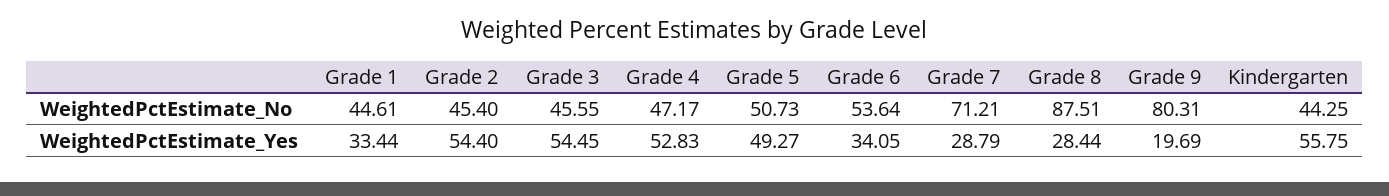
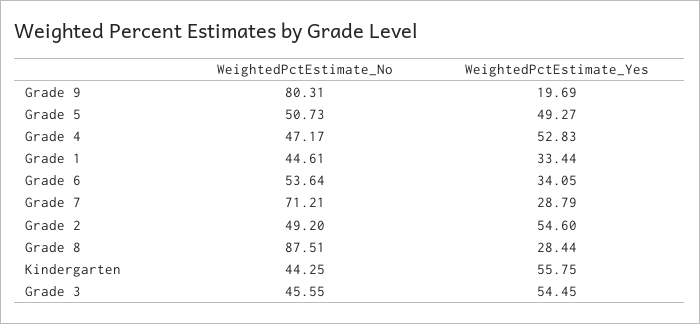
  {
    "Grade 1": {
      "WeightedPctEstimate_No": 44.61,
      "WeightedPctEstimate_Yes": 33.44
    },
    "Grade 2": {
-     "WeightedPctEstimate_No": 45.4,
+     "WeightedPctEstimate_No": 49.2,
-     "WeightedPctEstimate_Yes": 54.4
+     "WeightedPctEstimate_Yes": 54.6
    },
    "Grade 3": {
      "WeightedPctEstimate_No": 45.55,
      "WeightedPctEstimate_Yes": 54.45
    },
    "Grade 4": {
      "WeightedPctEstimate_No": 47.17,
      "WeightedPctEstimate_Yes": 52.83
    },
    "Grade 5": {
      "WeightedPctEstimate_No": 50.73,
      "WeightedPctEstimate_Yes": 49.27
    },
    "Grade 6": {
      "WeightedPctEstimate_No": 53.64,
      "WeightedPctEstimate_Yes": 34.05
    },
    "Grade 7": {
      "WeightedPctEstimate_No": 71.21,
      "WeightedPctEstimate_Yes": 28.79
    },
    "Grade 8": {
      "WeightedPctEstimate_No": 87.51,
      "WeightedPctEstimate_Yes": 28.44
    },
    "Grade 9": {
      "WeightedPctEstimate_No": 80.31,
      "WeightedPctEstimate_Yes": 19.69
    },
    "Kindergarten": {
      "WeightedPctEstimate_No": 44.25,
      "WeightedPctEstimate_Yes": 55.75
    }
  }

